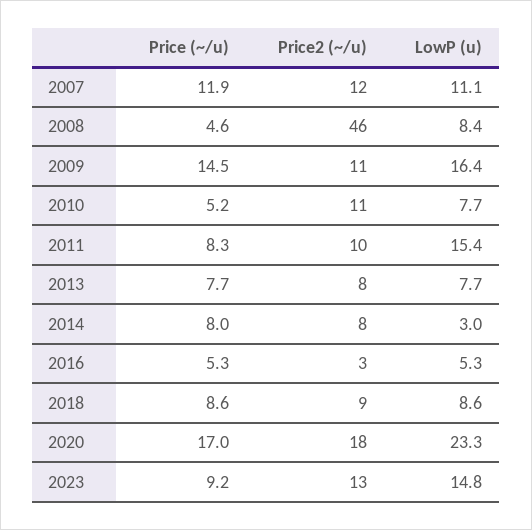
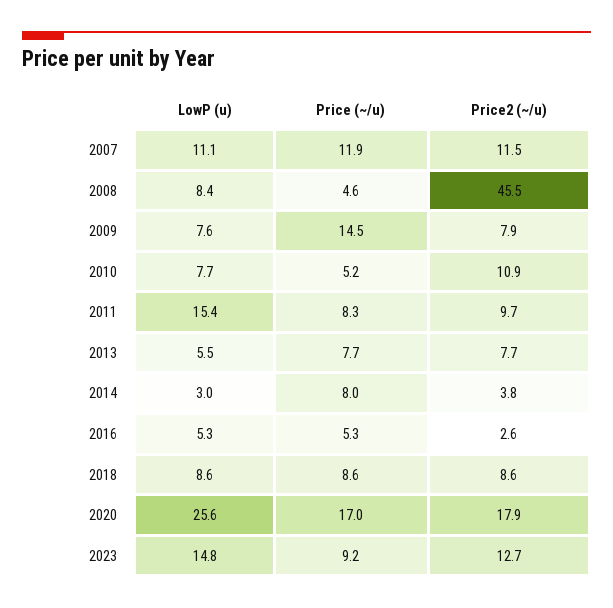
  {
    "Price (~/u)": {
      "2007": 11.9,
      "2008": 4.6,
      "2009": 14.5,
      "2010": 5.2,
      "2011": 8.3,
      "2013": 7.7,
      "2014": 8,
      "2016": 5.3,
      "2018": 8.6,
      "2020": 17,
      "2023": 9.2
    },
    "Price2 (~/u)": {
      "2007": 11.5,
      "2008": 45.5,
-     "2009": 11,
+     "2009": 7.9,
      "2010": 10.9,
      "2011": 9.7,
      "2013": 7.7,
-     "2014": 8,
+     "2014": 3.8,
      "2016": 2.6,
      "2018": 8.6,
      "2020": 17.9,
      "2023": 12.7
    },
    "LowP (u)": {
      "2007": 11.1,
      "2008": 8.4,
-     "2009": 16.4,
+     "2009": 7.6,
      "2010": 7.7,
      "2011": 15.4,
-     "2013": 7.7,
+     "2013": 5.5,
      "2014": 3,
      "2016": 5.3,
      "2018": 8.6,
-     "2020": 23.3,
+     "2020": 25.6,
      "2023": 14.8
    }
  }

